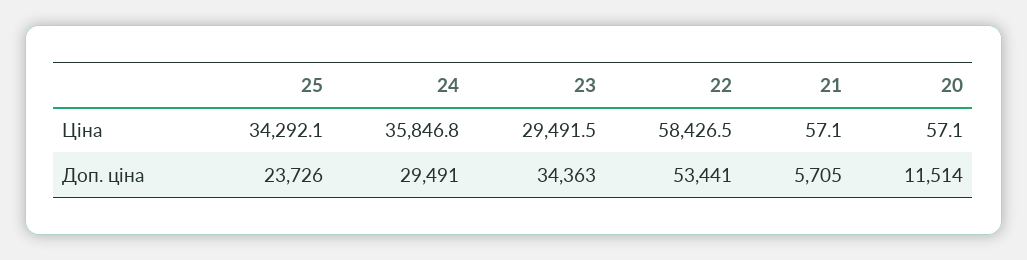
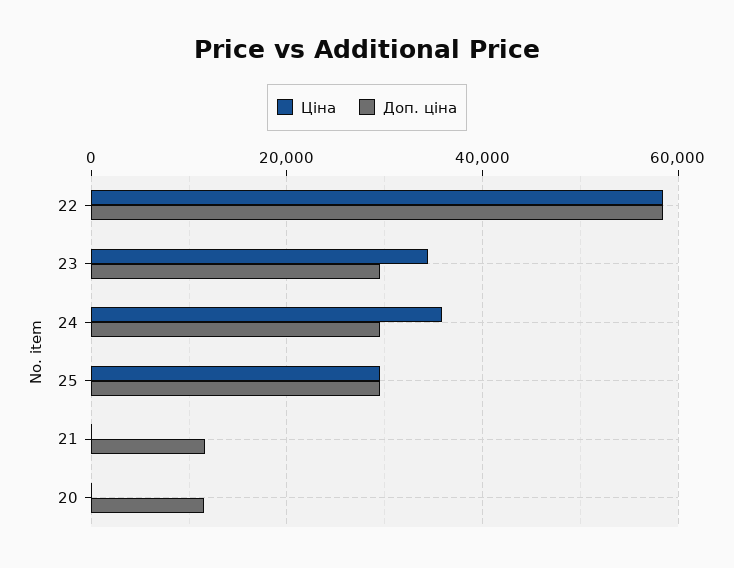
  {
    "Ціна": {
-     "25": 34292.1,
+     "25": 30000,
      "24": 35846.8,
-     "23": 29491.5,
+     "23": 34000,
      "22": 58426.5,
      "21": 57.1,
      "20": 57.1
    },
    "Доп. ціна": {
-     "25": 23726,
+     "25": 30000,
      "24": 29491,
-     "23": 34363,
+     "23": 30000,
-     "22": 53441,
+     "22": 58000,
-     "21": 5705,
+     "21": 12000,
      "20": 11514
    }
  }

